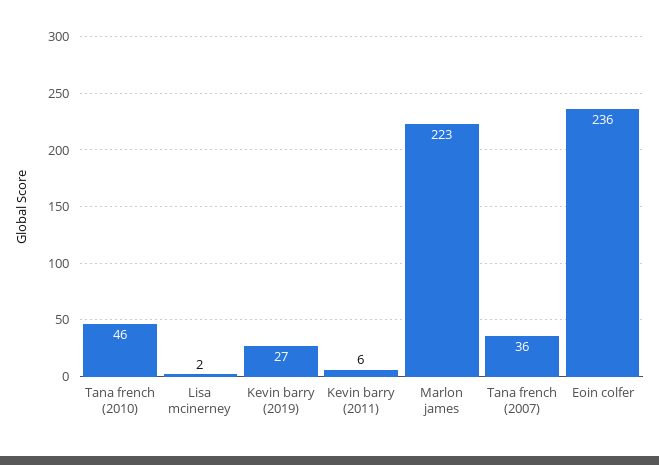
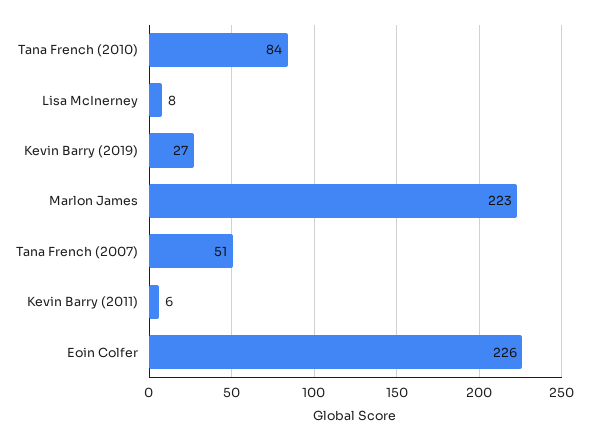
  {
-   "Tana french (2010)": 46,
+   "Tana french (2010)": 84,
-   "Lisa mcinerney": 2,
+   "Lisa mcinerney": 8,
    "Kevin barry (2019)": 27,
    "Kevin barry (2011)": 6,
    "Marlon james": 223,
-   "Tana french (2007)": 36,
+   "Tana french (2007)": 51,
-   "Eoin colfer": 236
+   "Eoin colfer": 226
  }

